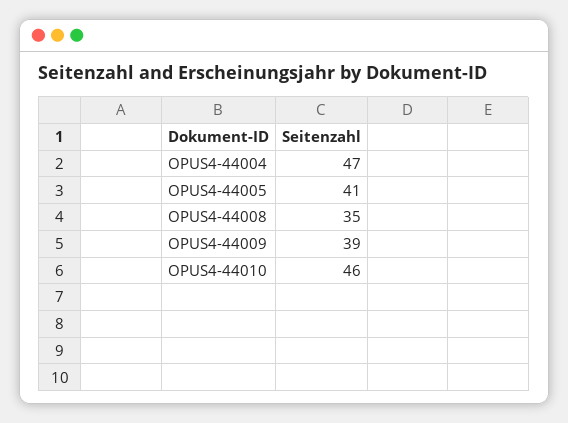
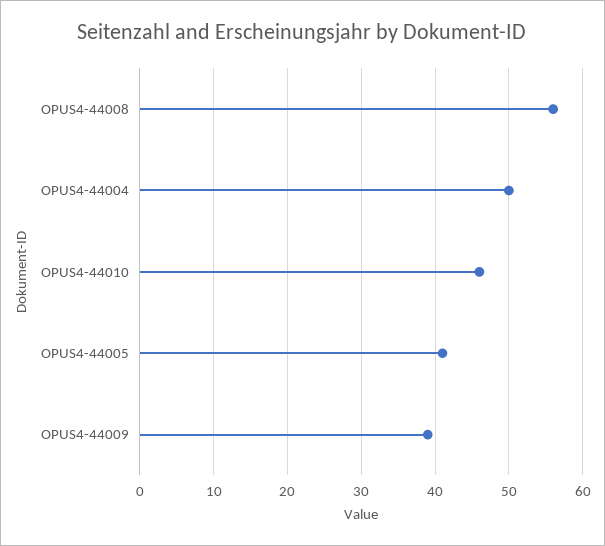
  {
-   "OPUS4-44004": 47,
+   "OPUS4-44004": 50,
    "OPUS4-44005": 41,
-   "OPUS4-44008": 35,
+   "OPUS4-44008": 56,
    "OPUS4-44009": 39,
    "OPUS4-44010": 46
  }

